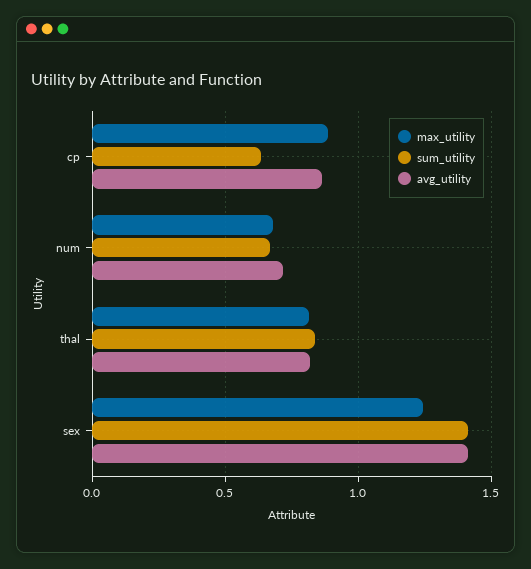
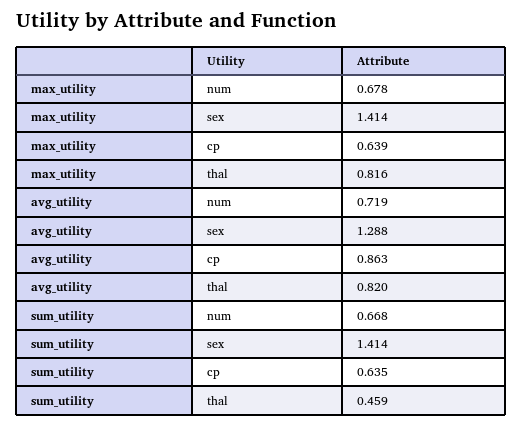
  {
    "max_utility": {
-     "cp": 0.9,
+     "cp": 0.639,
      "num": 0.678,
      "thal": 0.816,
-     "sex": 1.25
+     "sex": 1.414
    },
    "sum_utility": {
      "cp": 0.635,
      "num": 0.668,
-     "thal": 0.85,
+     "thal": 0.459,
      "sex": 1.414
    },
    "avg_utility": {
      "cp": 0.863,
      "num": 0.719,
      "thal": 0.82,
-     "sex": 1.4
+     "sex": 1.288
    }
  }

